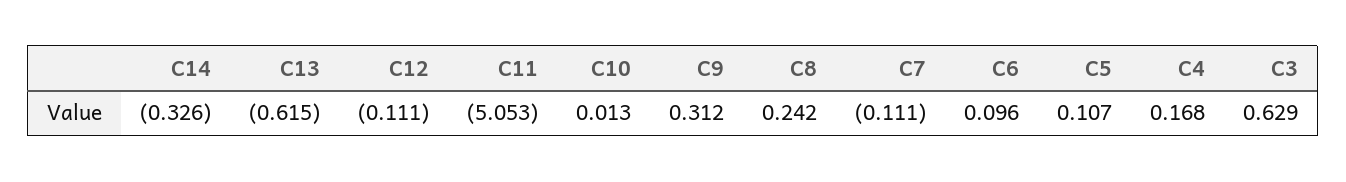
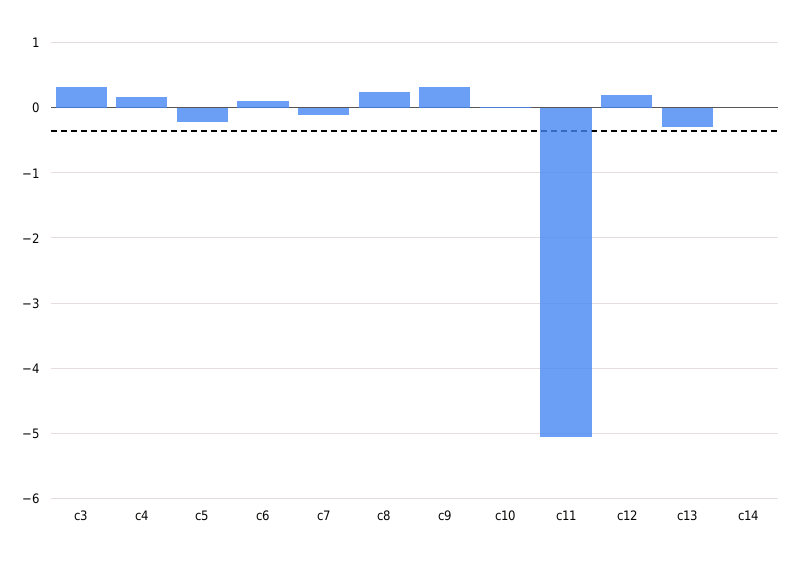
  {
-   "C14": -0.326,
+   "C14": 0,
-   "C13": -0.615,
+   "C13": -0.3,
-   "C12": -0.111,
+   "C12": 0.2,
    "C11": -5.053,
    "C10": 0.013,
    "C9": 0.312,
    "C8": 0.242,
    "C7": -0.111,
    "C6": 0.096,
-   "C5": 0.107,
+   "C5": -0.2,
    "C4": 0.168,
-   "C3": 0.629
+   "C3": 0.3
  }

